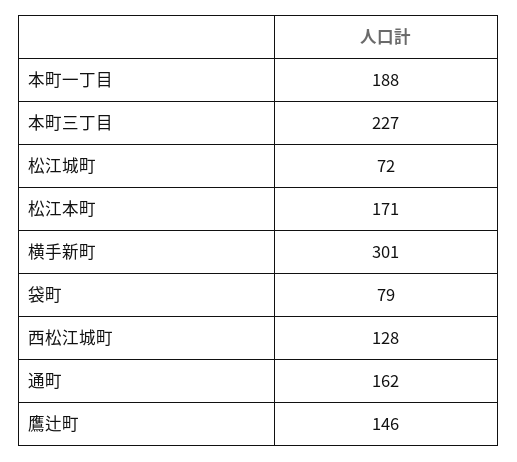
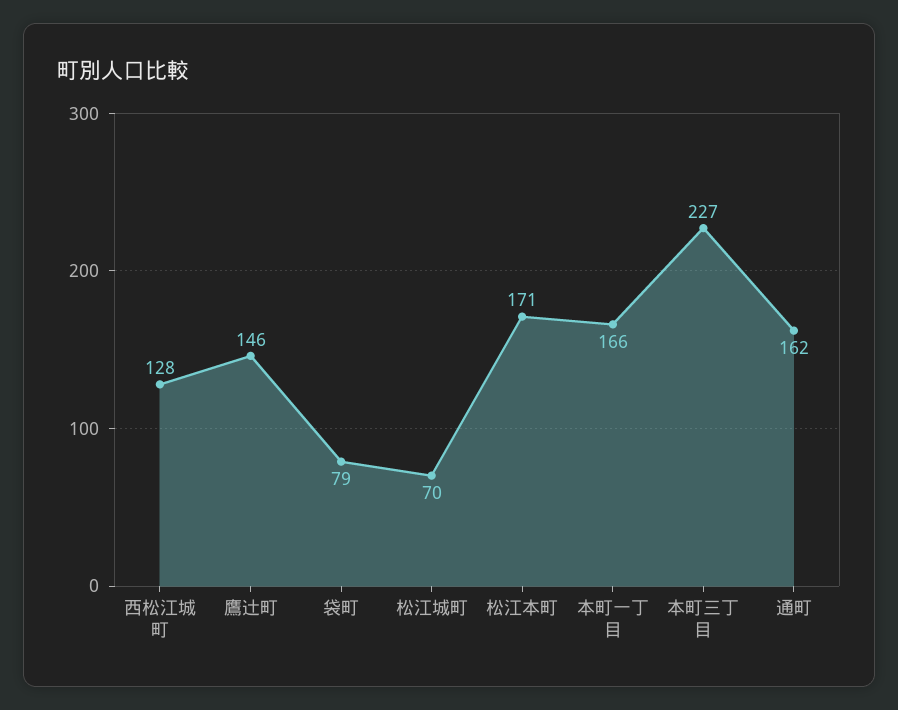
  {
-   "本町一丁目": 188,
+   "本町一丁目": 166,
    "本町三丁目": 227,
-   "松江城町": 72,
+   "松江城町": 70,
    "松江本町": 171,
-   "横手新町": 301,
    "袋町": 79,
    "西松江城町": 128,
    "通町": 162,
    "鷹辻町": 146
  }

